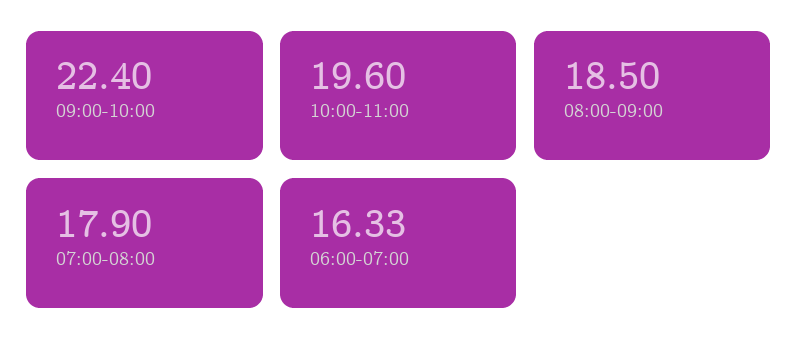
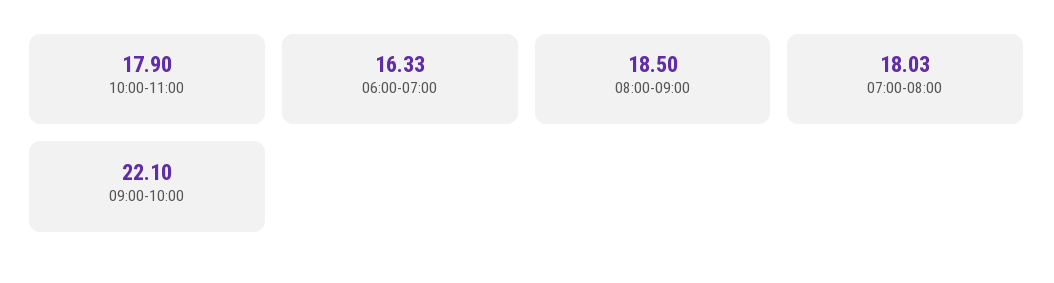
  {
-   "09:00-10:00": 22.4,
+   "09:00-10:00": 22.1,
-   "10:00-11:00": 19.6,
+   "10:00-11:00": 17.9,
    "08:00-09:00": 18.5,
-   "07:00-08:00": 17.9,
+   "07:00-08:00": 18.03,
    "06:00-07:00": 16.33
  }

